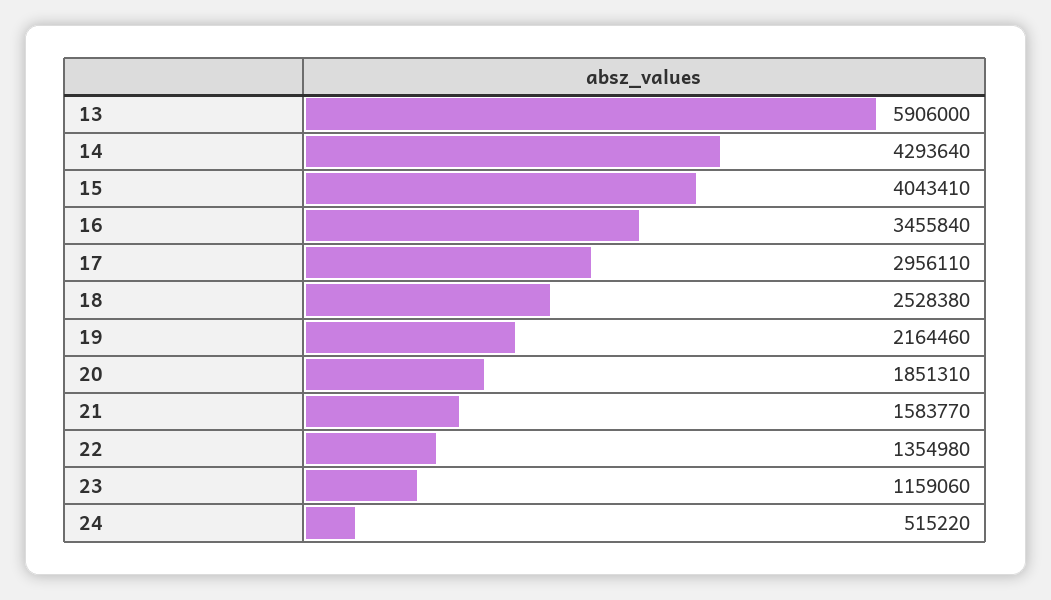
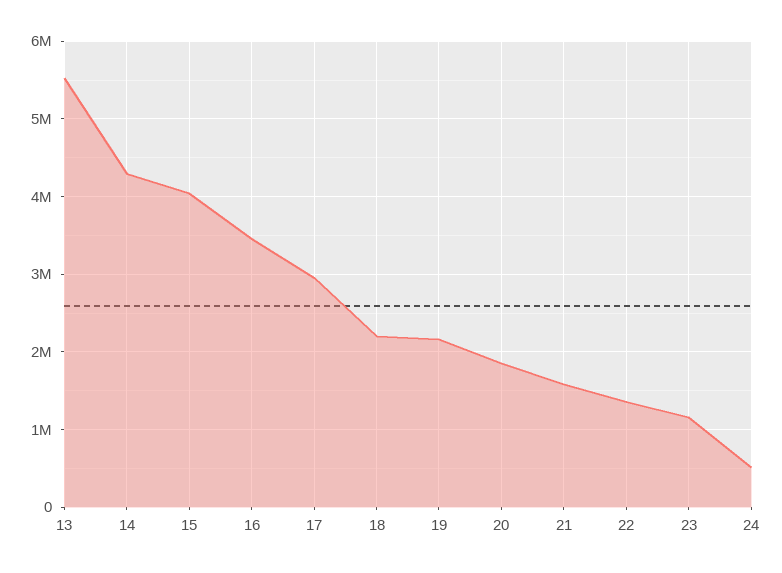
  {
-   "13": 5906000,
+   "13": 5500000,
    "14": 4293640,
    "15": 4043410,
    "16": 3455840,
    "17": 2956110,
-   "18": 2528380,
+   "18": 2200000,
    "19": 2164460,
    "20": 1851310,
    "21": 1583770,
    "22": 1354980,
    "23": 1159060,
    "24": 515220
  }

